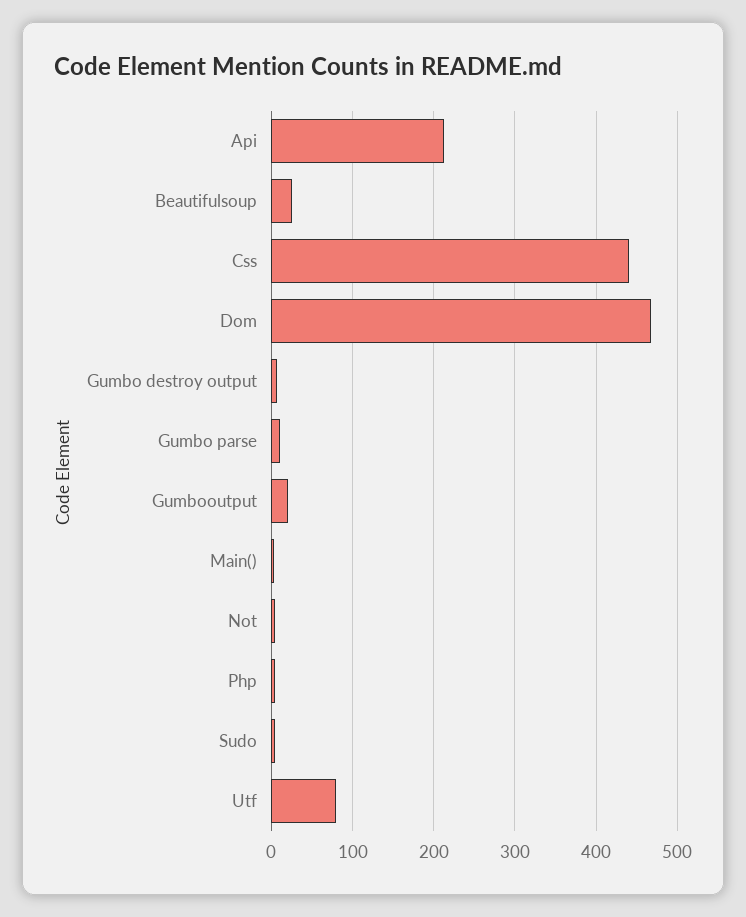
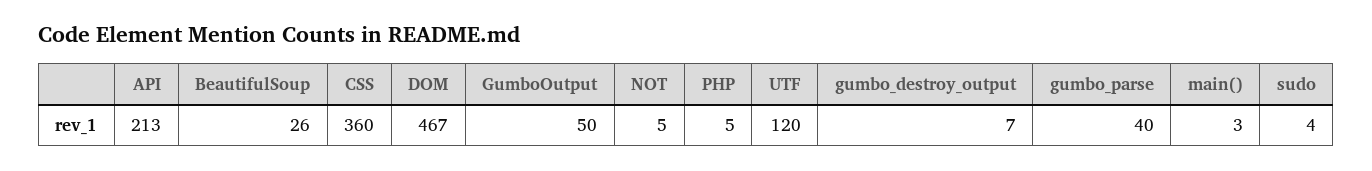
  {
    "Api": 213,
    "Beautifulsoup": 26,
-   "Css": 440,
+   "Css": 360,
    "Dom": 467,
    "Gumbo destroy output": 7,
-   "Gumbo parse": 10,
+   "Gumbo parse": 40,
-   "Gumbooutput": 20,
+   "Gumbooutput": 50,
    "Main()": 3,
    "Not": 5,
    "Php": 5,
    "Sudo": 4,
-   "Utf": 80
+   "Utf": 120
  }

